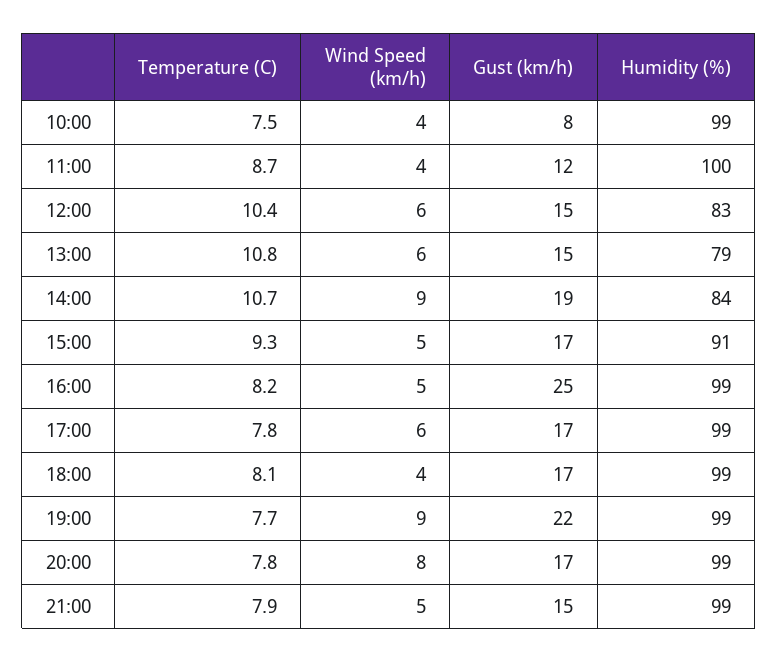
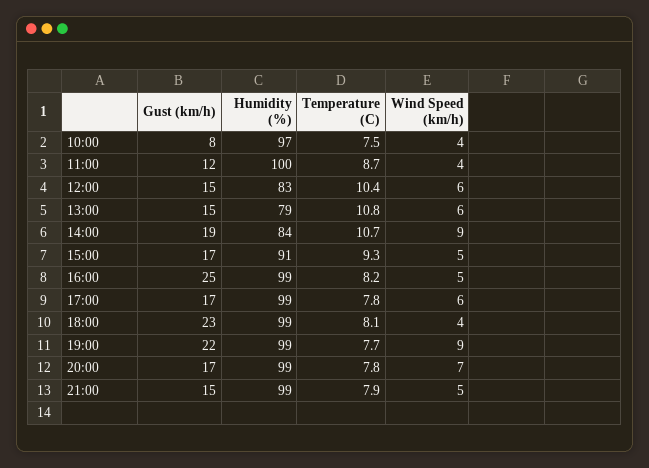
  {
    "Temperature (C)": {
      "10:00": 7.5,
      "11:00": 8.7,
      "12:00": 10.4,
      "13:00": 10.8,
      "14:00": 10.7,
      "15:00": 9.3,
      "16:00": 8.2,
      "17:00": 7.8,
      "18:00": 8.1,
      "19:00": 7.7,
      "20:00": 7.8,
      "21:00": 7.9
    },
    "Wind Speed (km/h)": {
      "10:00": 4,
      "11:00": 4,
      "12:00": 6,
      "13:00": 6,
      "14:00": 9,
      "15:00": 5,
      "16:00": 5,
      "17:00": 6,
      "18:00": 4,
      "19:00": 9,
-     "20:00": 8,
+     "20:00": 7,
      "21:00": 5
    },
    "Gust (km/h)": {
      "10:00": 8,
      "11:00": 12,
      "12:00": 15,
      "13:00": 15,
      "14:00": 19,
      "15:00": 17,
      "16:00": 25,
      "17:00": 17,
-     "18:00": 17,
+     "18:00": 23,
      "19:00": 22,
      "20:00": 17,
      "21:00": 15
    },
    "Humidity (%)": {
-     "10:00": 99,
+     "10:00": 97,
      "11:00": 100,
      "12:00": 83,
      "13:00": 79,
      "14:00": 84,
      "15:00": 91,
      "16:00": 99,
      "17:00": 99,
      "18:00": 99,
      "19:00": 99,
      "20:00": 99,
      "21:00": 99
    }
  }

